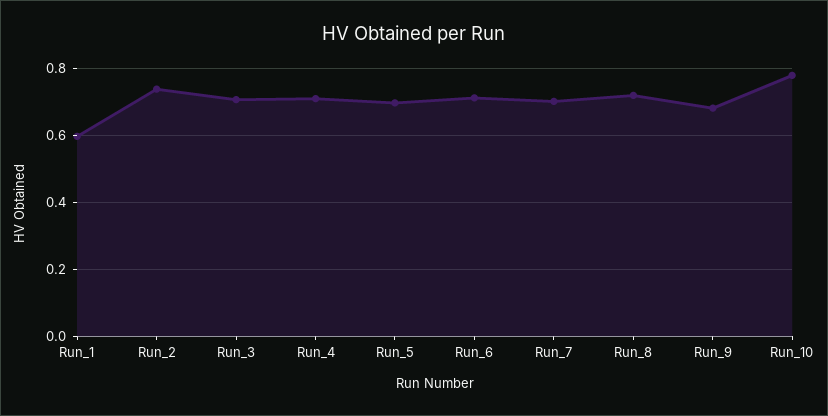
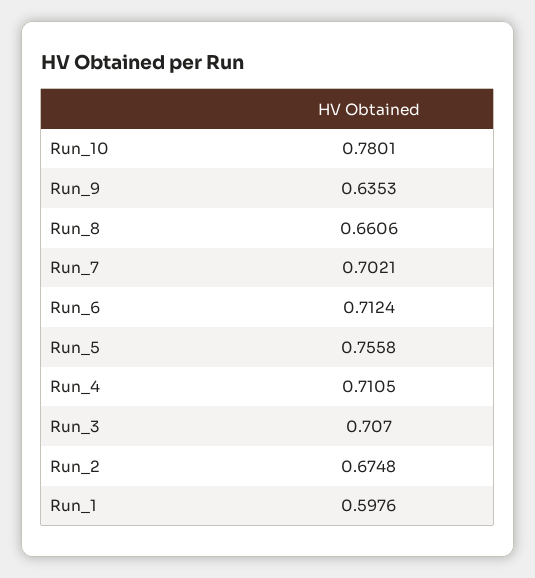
  {
    "Run_1": 0.5976,
-   "Run_2": 0.74,
+   "Run_2": 0.6748,
    "Run_3": 0.707,
    "Run_4": 0.7105,
-   "Run_5": 0.7,
+   "Run_5": 0.7558,
    "Run_6": 0.7124,
    "Run_7": 0.7021,
-   "Run_8": 0.72,
+   "Run_8": 0.6606,
-   "Run_9": 0.68,
+   "Run_9": 0.6353,
    "Run_10": 0.7801
  }

